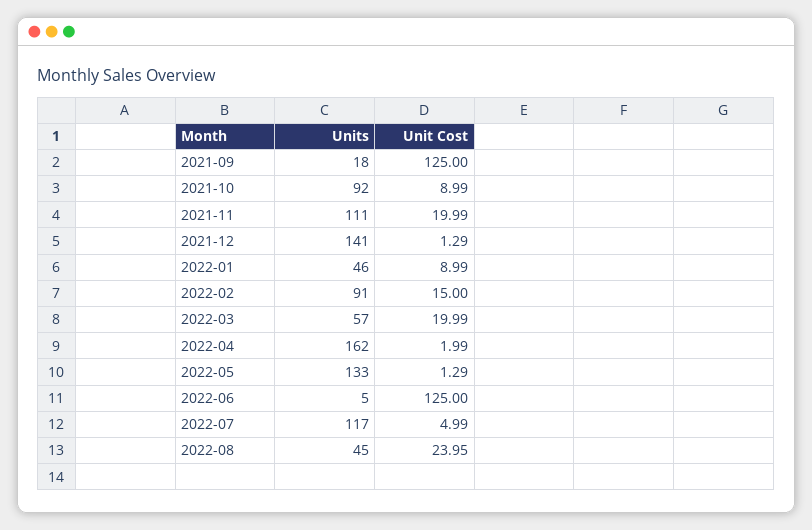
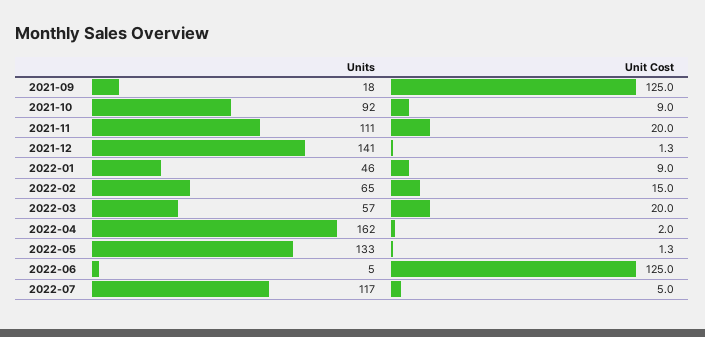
  {
    "Units": {
      "2021-09": 18,
      "2021-10": 92,
      "2021-11": 111,
      "2021-12": 141,
      "2022-01": 46,
-     "2022-02": 91,
+     "2022-02": 65,
      "2022-03": 57,
      "2022-04": 162,
      "2022-05": 133,
      "2022-06": 5,
-     "2022-07": 117,
+     "2022-07": 117
-     "2022-08": 45
    },
    "Unit Cost": {
      "2021-09": 125,
      "2021-10": 8.99,
      "2021-11": 19.99,
      "2021-12": 1.29,
      "2022-01": 8.99,
      "2022-02": 15,
      "2022-03": 19.99,
      "2022-04": 1.99,
      "2022-05": 1.29,
      "2022-06": 125,
-     "2022-07": 4.99,
+     "2022-07": 4.99
-     "2022-08": 23.95
    }
  }

